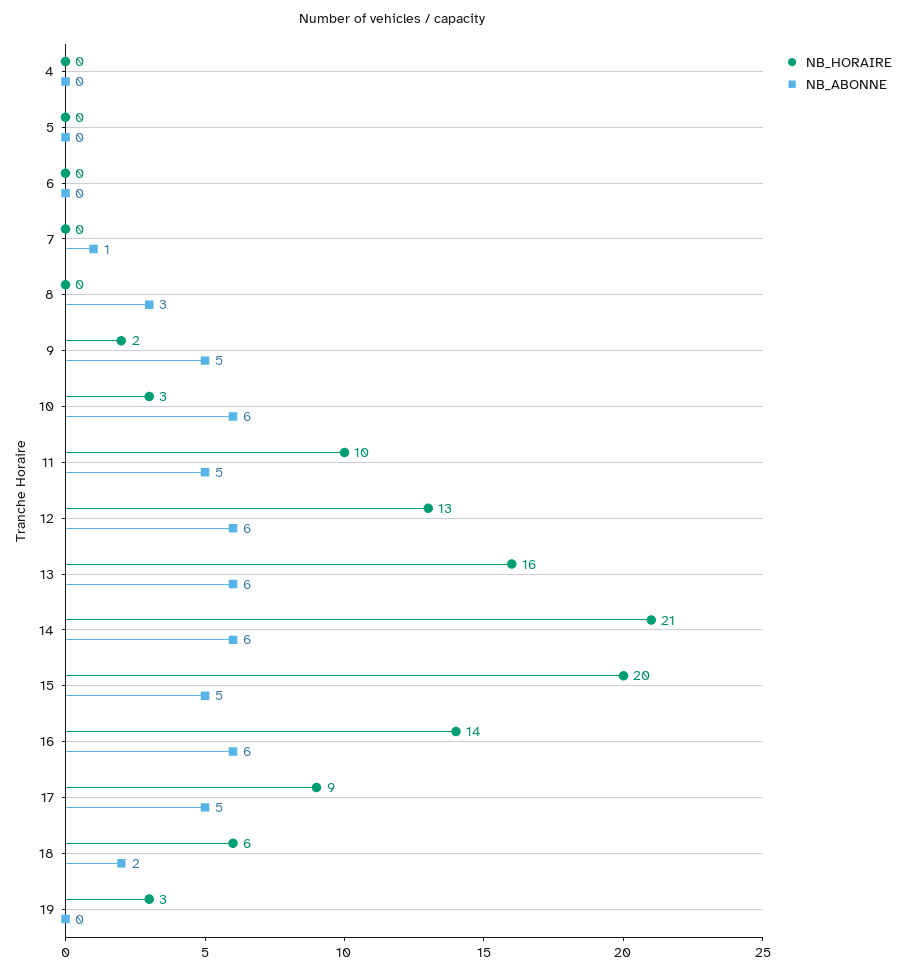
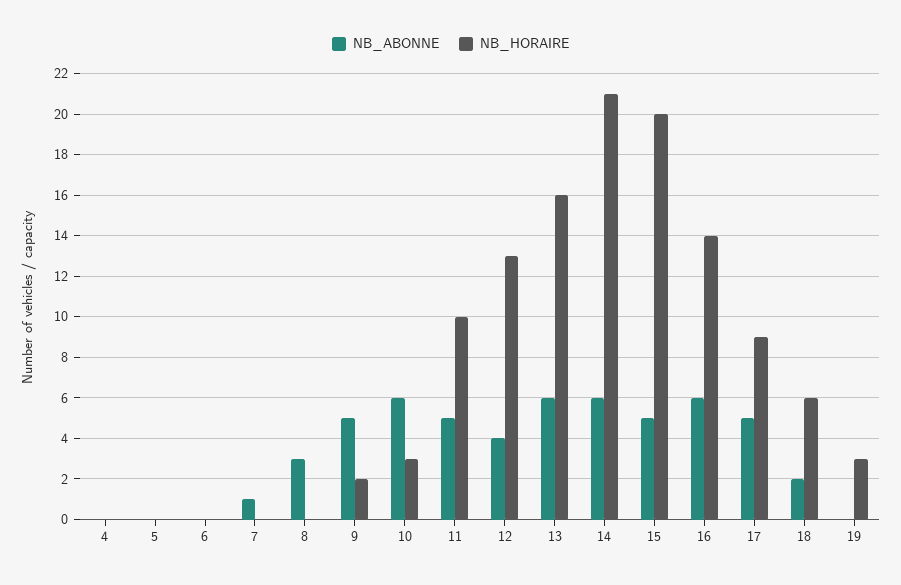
  {
    "NB_HORAIRE": {
      "4": 0,
      "5": 0,
      "6": 0,
      "7": 0,
      "8": 0,
      "9": 2,
      "10": 3,
      "11": 10,
      "12": 13,
      "13": 16,
      "14": 21,
      "15": 20,
      "16": 14,
      "17": 9,
      "18": 6,
      "19": 3
    },
    "NB_ABONNE": {
      "4": 0,
      "5": 0,
      "6": 0,
      "7": 1,
      "8": 3,
      "9": 5,
      "10": 6,
      "11": 5,
-     "12": 6,
+     "12": 4,
      "13": 6,
      "14": 6,
      "15": 5,
      "16": 6,
      "17": 5,
      "18": 2,
      "19": 0
    }
  }

